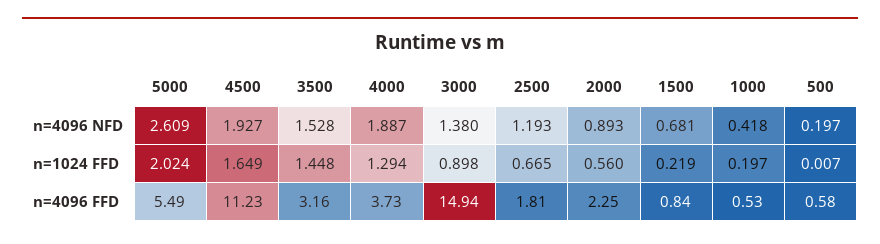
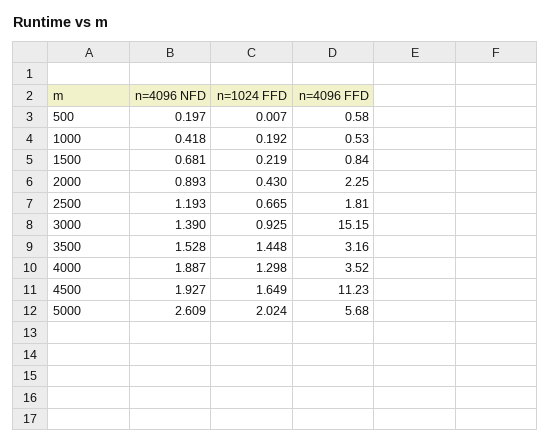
  {
    "5000": {
      "n=4096 NFD": 2.609,
      "n=1024 FFD": 2.024,
-     "n=4096 FFD": 5.49
+     "n=4096 FFD": 5.68
    },
    "4500": {
      "n=4096 NFD": 1.927,
      "n=1024 FFD": 1.649,
      "n=4096 FFD": 11.23
    },
    "3500": {
      "n=4096 NFD": 1.528,
      "n=1024 FFD": 1.448,
      "n=4096 FFD": 3.16
    },
    "4000": {
      "n=4096 NFD": 1.887,
-     "n=1024 FFD": 1.294,
+     "n=1024 FFD": 1.298,
-     "n=4096 FFD": 3.73
+     "n=4096 FFD": 3.52
    },
    "3000": {
-     "n=4096 NFD": 1.38,
+     "n=4096 NFD": 1.39,
-     "n=1024 FFD": 0.898,
+     "n=1024 FFD": 0.925,
-     "n=4096 FFD": 14.94
+     "n=4096 FFD": 15.15
    },
    "2500": {
      "n=4096 NFD": 1.193,
      "n=1024 FFD": 0.665,
      "n=4096 FFD": 1.81
    },
    "2000": {
      "n=4096 NFD": 0.893,
-     "n=1024 FFD": 0.56,
+     "n=1024 FFD": 0.43,
      "n=4096 FFD": 2.25
    },
    "1500": {
      "n=4096 NFD": 0.681,
      "n=1024 FFD": 0.219,
      "n=4096 FFD": 0.84
    },
    "1000": {
      "n=4096 NFD": 0.418,
-     "n=1024 FFD": 0.197,
+     "n=1024 FFD": 0.192,
      "n=4096 FFD": 0.53
    },
    "500": {
      "n=4096 NFD": 0.197,
      "n=1024 FFD": 0.007,
      "n=4096 FFD": 0.58
    }
  }

